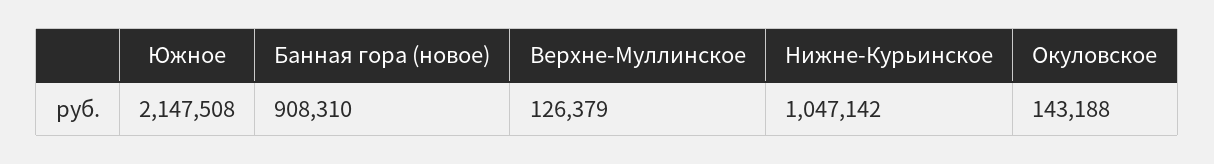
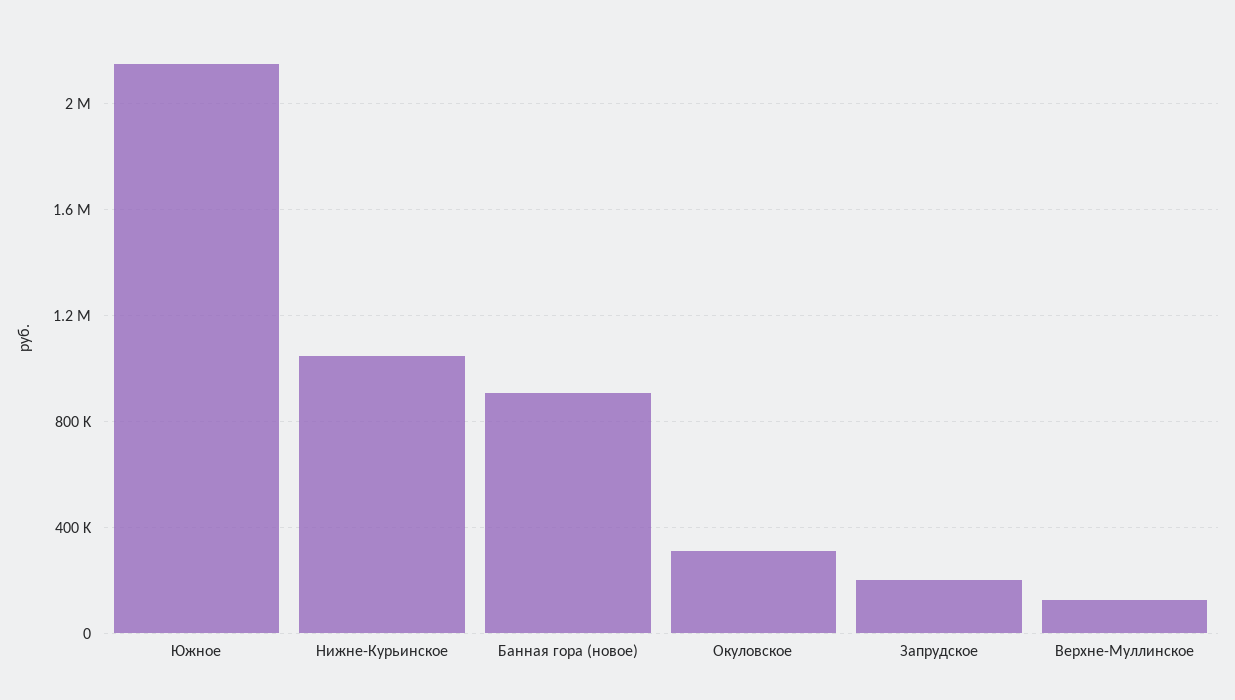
  {
    "Южное": 2147508,
    "Банная гора (новое)": 908310,
    "Верхне-Муллинское": 126379,
    "Нижне-Курьинское": 1047142,
-   "Окуловское": 143188
+   "Окуловское": 300000,
+   "Запрудское": 200000
  }

